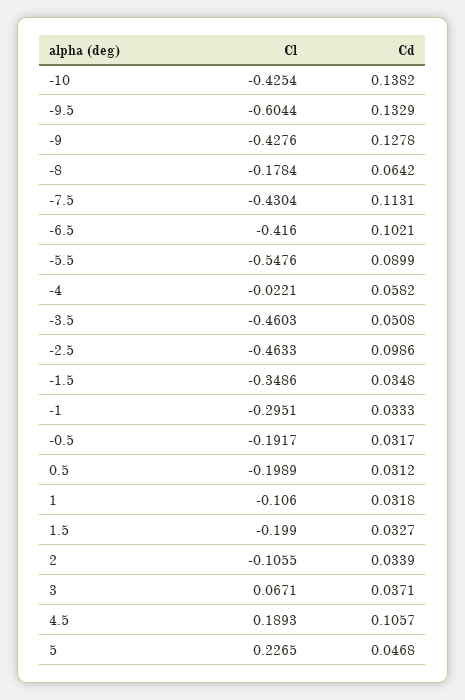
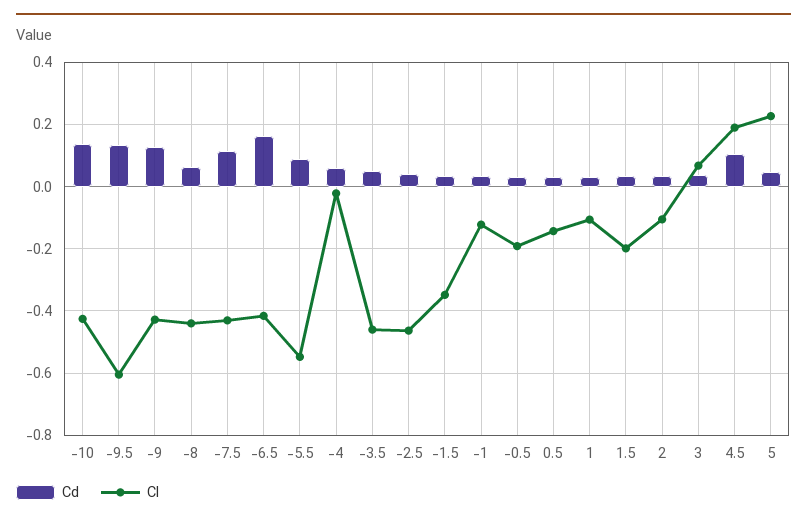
  {
    "Cl": {
      "-10": -0.4254,
      "-9.5": -0.6044,
      "-9": -0.4276,
-     "-8": -0.1784,
+     "-8": -0.44,
      "-7.5": -0.4304,
      "-6.5": -0.416,
      "-5.5": -0.5476,
      "-4": -0.0221,
      "-3.5": -0.4603,
      "-2.5": -0.4633,
      "-1.5": -0.3486,
-     "-1": -0.2951,
+     "-1": -0.12,
      "-0.5": -0.1917,
-     "0.5": -0.1989,
+     "0.5": -0.14,
      "1": -0.106,
      "1.5": -0.199,
      "2": -0.1055,
      "3": 0.0671,
      "4.5": 0.1893,
      "5": 0.2265
    },
    "Cd": {
      "-10": 0.1382,
      "-9.5": 0.1329,
      "-9": 0.1278,
      "-8": 0.0642,
      "-7.5": 0.1131,
-     "-6.5": 0.1021,
+     "-6.5": 0.16,
      "-5.5": 0.0899,
      "-4": 0.0582,
      "-3.5": 0.0508,
-     "-2.5": 0.0986,
+     "-2.5": 0.04,
      "-1.5": 0.0348,
      "-1": 0.0333,
      "-0.5": 0.0317,
      "0.5": 0.0312,
      "1": 0.0318,
      "1.5": 0.0327,
      "2": 0.0339,
      "3": 0.0371,
      "4.5": 0.1057,
      "5": 0.0468
    }
  }

